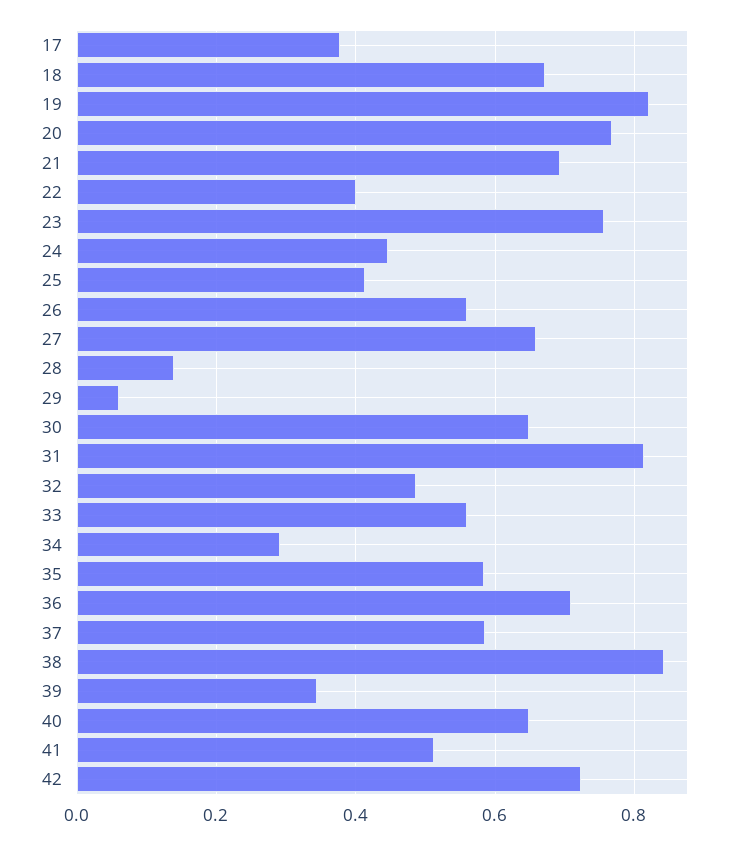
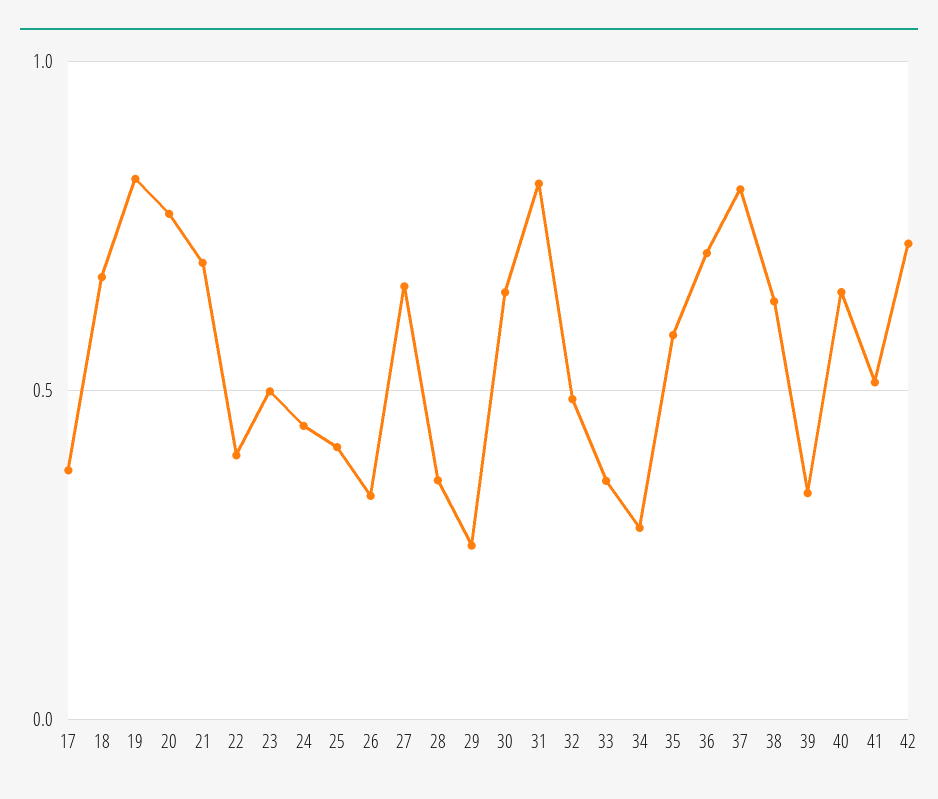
  {
    "17": 0.38,
    "18": 0.68,
    "19": 0.82,
    "20": 0.76,
    "21": 0.7,
    "22": 0.4,
-   "23": 0.76,
+   "23": 0.5,
    "24": 0.44,
    "25": 0.42,
-   "26": 0.56,
+   "26": 0.35,
    "27": 0.66,
-   "28": 0.14,
+   "28": 0.35,
-   "29": 0.06,
+   "29": 0.25,
    "30": 0.64,
    "31": 0.82,
    "32": 0.48,
-   "33": 0.56,
+   "33": 0.35,
    "34": 0.3,
    "35": 0.58,
    "36": 0.7,
-   "37": 0.58,
+   "37": 0.8,
-   "38": 0.84,
+   "38": 0.65,
    "39": 0.34,
    "40": 0.64,
    "41": 0.52,
    "42": 0.72
  }

